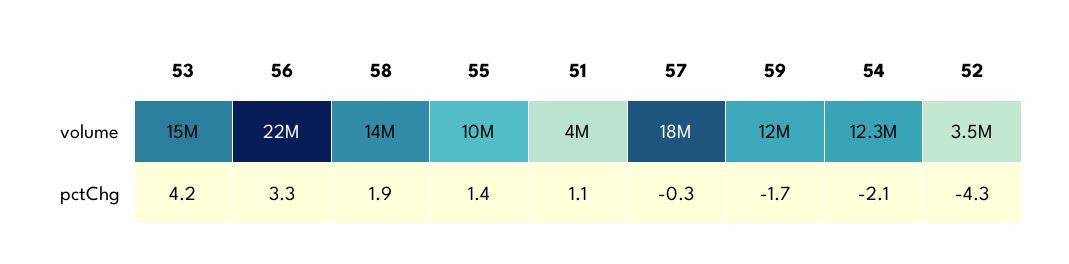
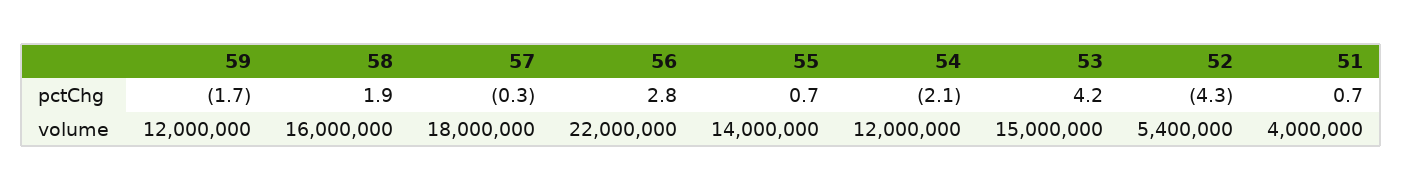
  {
    "53": {
      "volume": 15000000,
      "pctChg": 4.2
    },
    "56": {
      "volume": 22000000,
-     "pctChg": 3.3
+     "pctChg": 2.8
    },
    "58": {
-     "volume": 14000000,
+     "volume": 16000000,
      "pctChg": 1.9
    },
    "55": {
-     "volume": 10000000,
+     "volume": 14000000,
-     "pctChg": 1.4
+     "pctChg": 0.7
    },
    "51": {
      "volume": 4000000,
-     "pctChg": 1.1
+     "pctChg": 0.7
    },
    "57": {
      "volume": 18000000,
      "pctChg": -0.3
    },
    "59": {
      "volume": 12000000,
      "pctChg": -1.7
    },
    "54": {
-     "volume": 12300000,
+     "volume": 12000000,
      "pctChg": -2.1
    },
    "52": {
-     "volume": 3500000,
+     "volume": 5400000,
      "pctChg": -4.3
    }
  }

